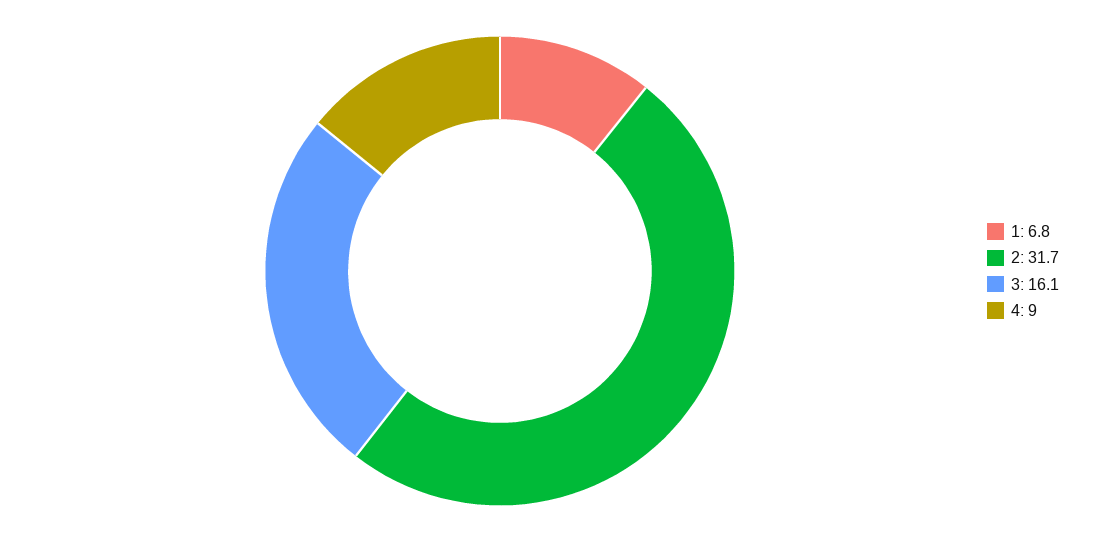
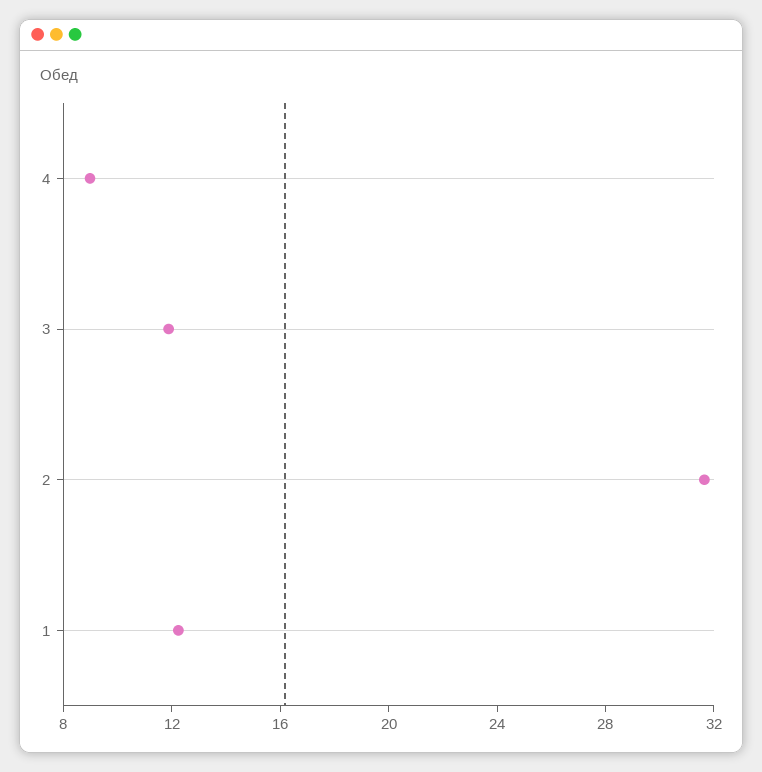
  {
-   "1": 6.8,
+   "1": 12,
    "2": 31.7,
-   "3": 16.1,
+   "3": 12,
    "4": 9
  }

